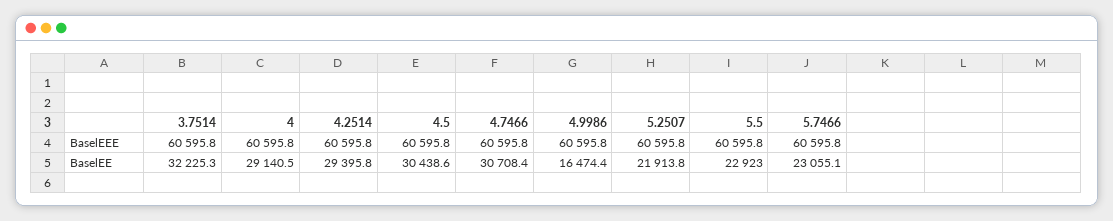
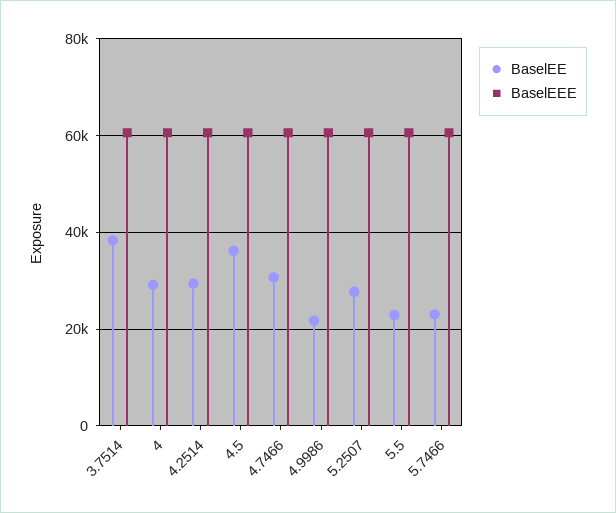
  {
    "BaselEEE": {
      "3.7514": 60595.8,
      "4": 60595.8,
      "4.2514": 60595.8,
      "4.5": 60595.8,
      "4.7466": 60595.8,
      "4.9986": 60595.8,
      "5.2507": 60595.8,
      "5.5": 60595.8,
      "5.7466": 60595.8
    },
    "BaselEE": {
-     "3.7514": 32225.3,
+     "3.7514": 38000,
      "4": 29140.5,
      "4.2514": 29395.8,
-     "4.5": 30438.6,
+     "4.5": 36000,
      "4.7466": 30708.4,
-     "4.9986": 16474.4,
+     "4.9986": 22000,
-     "5.2507": 21913.8,
+     "5.2507": 28000,
      "5.5": 22923,
      "5.7466": 23055.1
    }
  }

